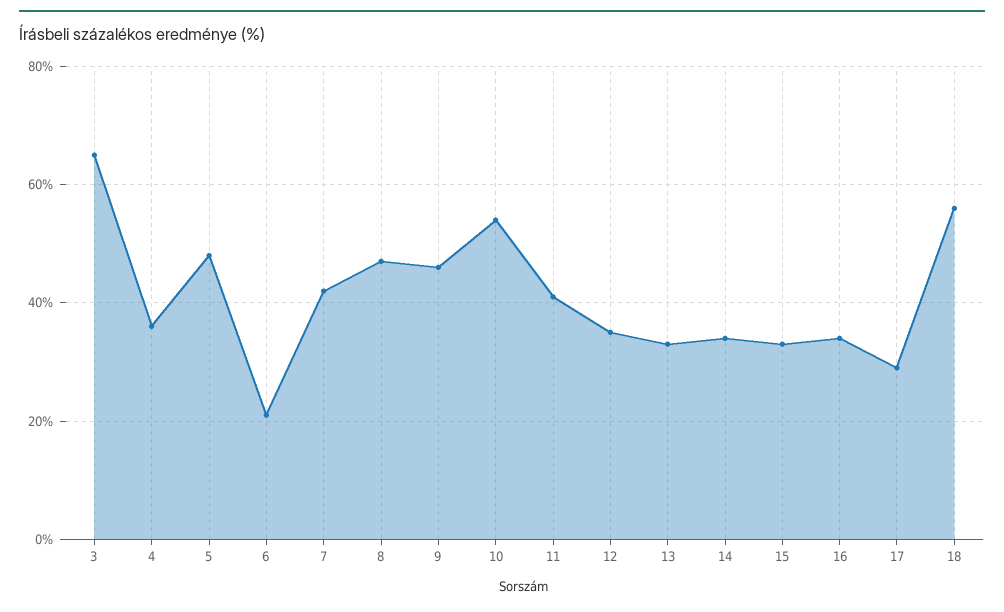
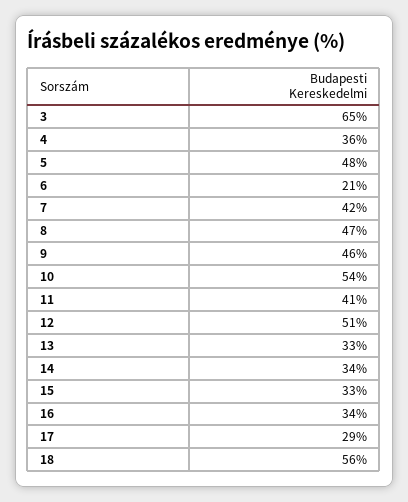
  {
    "3": 65,
    "4": 36,
    "5": 48,
    "6": 21,
    "7": 42,
    "8": 47,
    "9": 46,
    "10": 54,
    "11": 41,
-   "12": 35,
+   "12": 51,
    "13": 33,
    "14": 34,
    "15": 33,
    "16": 34,
    "17": 29,
    "18": 56
  }

